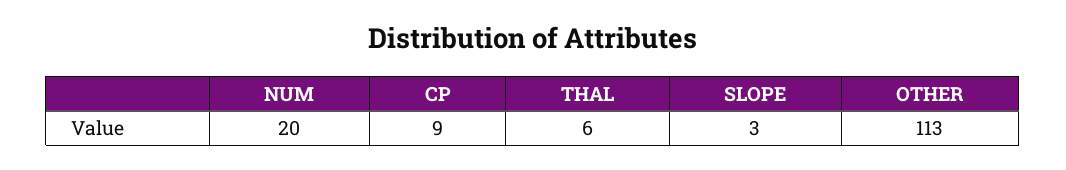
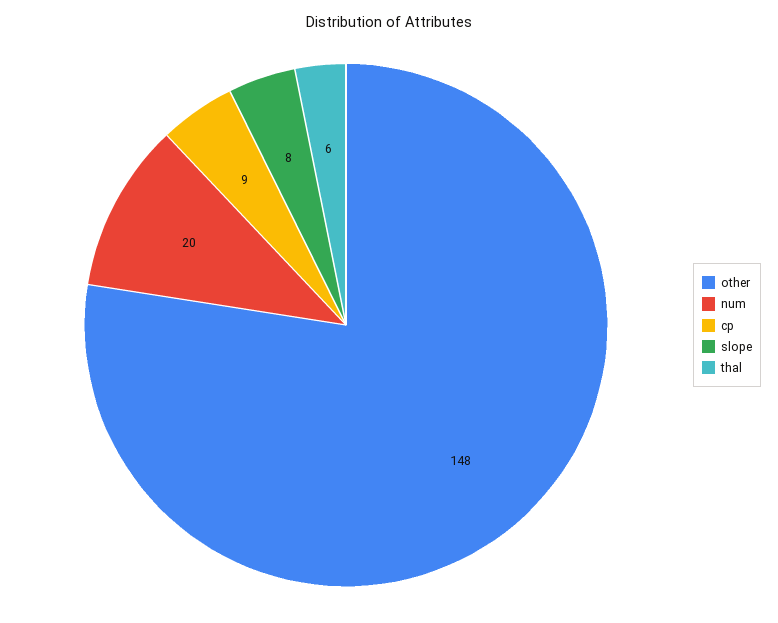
  {
    "NUM": 20,
    "CP": 9,
    "THAL": 6,
-   "SLOPE": 3,
+   "SLOPE": 8,
-   "OTHER": 113
+   "OTHER": 148
  }

